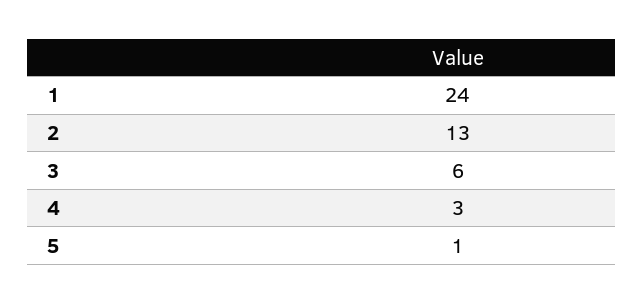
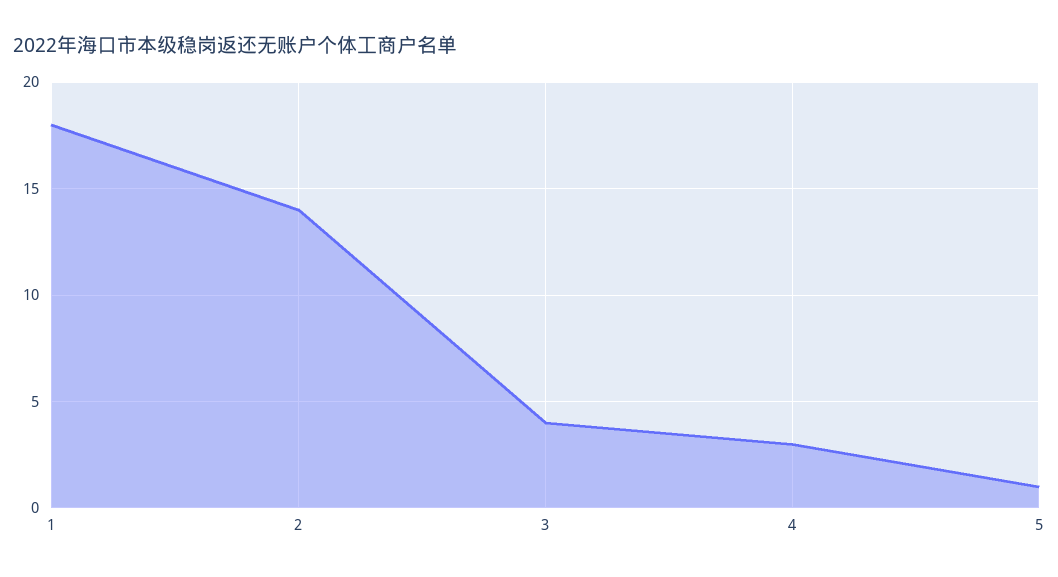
  {
-   "1": 24,
+   "1": 18,
-   "2": 13,
+   "2": 14,
-   "3": 6,
+   "3": 4,
    "4": 3,
    "5": 1
  }

